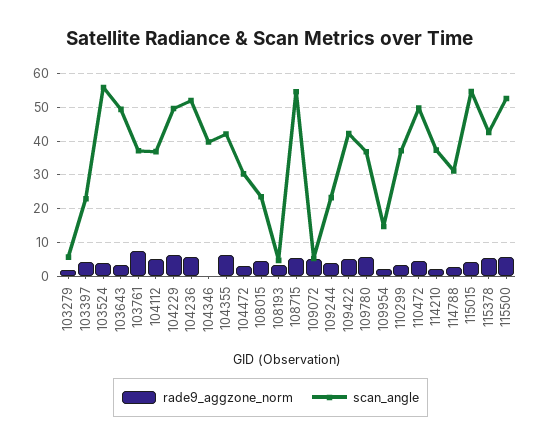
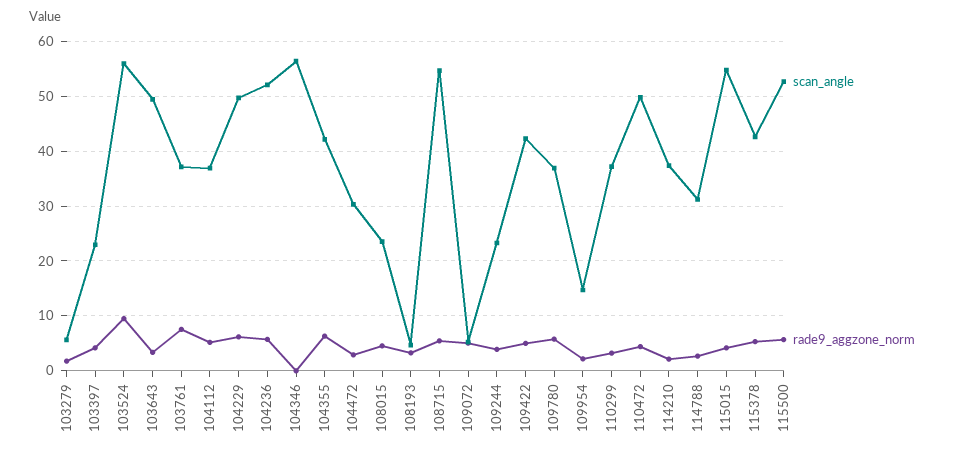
  {
    "rade9_aggzone_norm": {
      "103279": 2,
      "103397": 4,
-     "103524": 4,
+     "103524": 10,
      "103643": 4,
      "103761": 8,
      "104112": 6,
      "104229": 6,
      "104236": 6,
      "104346": 0,
      "104355": 6,
      "104472": 2,
      "108015": 4,
      "108193": 4,
      "108715": 6,
      "109072": 6,
      "109244": 4,
      "109422": 4,
      "109780": 6,
      "109954": 2,
      "110299": 4,
      "110472": 4,
      "114210": 2,
      "114788": 2,
      "115015": 4,
      "115378": 6,
      "115500": 6
    },
    "scan_angle": {
      "103279": 6,
      "103397": 22,
      "103524": 56,
      "103643": 50,
      "103761": 38,
      "104112": 36,
      "104229": 50,
      "104236": 52,
-     "104346": 40,
+     "104346": 56,
      "104355": 42,
      "104472": 30,
      "108015": 24,
      "108193": 4,
      "108715": 54,
      "109072": 6,
      "109244": 24,
      "109422": 42,
      "109780": 36,
      "109954": 14,
      "110299": 38,
      "110472": 50,
      "114210": 38,
      "114788": 32,
      "115015": 54,
      "115378": 42,
      "115500": 52
    }
  }

